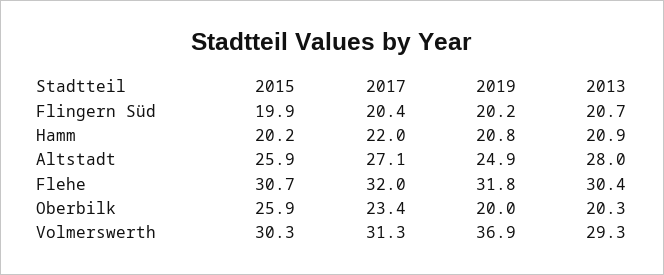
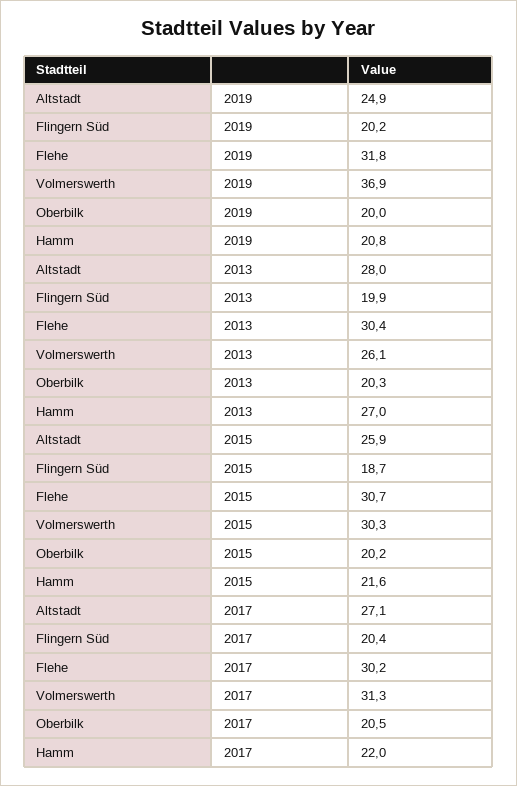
  {
    "2015": {
-     "Flingern Süd": 19.9,
+     "Flingern Süd": 18.7,
-     "Hamm": 20.2,
+     "Hamm": 21.6,
      "Altstadt": 25.9,
      "Flehe": 30.7,
-     "Oberbilk": 25.9,
+     "Oberbilk": 20.2,
      "Volmerswerth": 30.3
    },
    "2017": {
      "Flingern Süd": 20.4,
      "Hamm": 22,
      "Altstadt": 27.1,
-     "Flehe": 32,
+     "Flehe": 30.2,
-     "Oberbilk": 23.4,
+     "Oberbilk": 20.5,
      "Volmerswerth": 31.3
    },
    "2019": {
      "Flingern Süd": 20.2,
      "Hamm": 20.8,
      "Altstadt": 24.9,
      "Flehe": 31.8,
      "Oberbilk": 20,
      "Volmerswerth": 36.9
    },
    "2013": {
-     "Flingern Süd": 20.7,
+     "Flingern Süd": 19.9,
-     "Hamm": 20.9,
+     "Hamm": 27,
      "Altstadt": 28,
      "Flehe": 30.4,
      "Oberbilk": 20.3,
-     "Volmerswerth": 29.3
+     "Volmerswerth": 26.1
    }
  }

